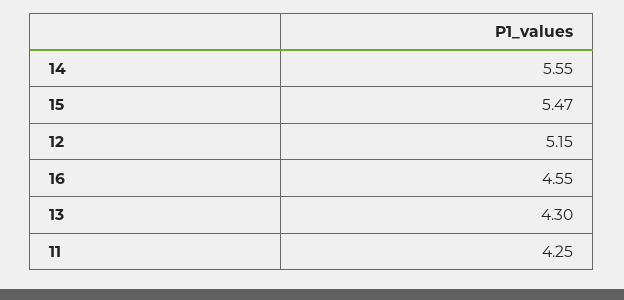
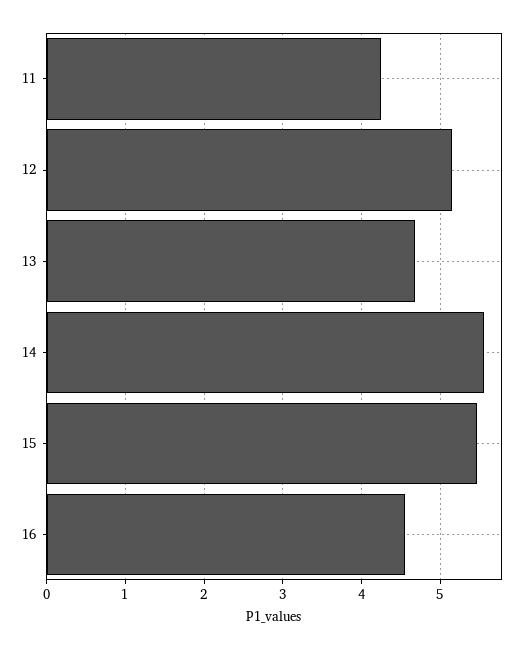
  {
    "14": 5.55,
    "15": 5.47,
    "12": 5.15,
    "16": 4.55,
-   "13": 4.3,
+   "13": 4.7,
    "11": 4.25
  }

